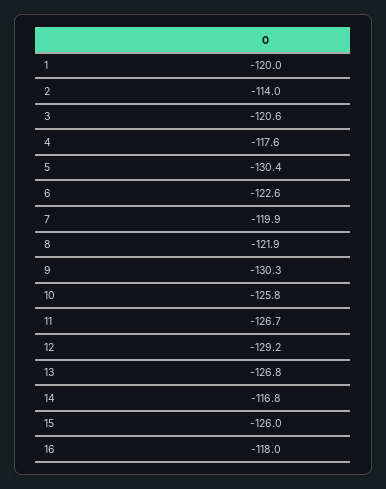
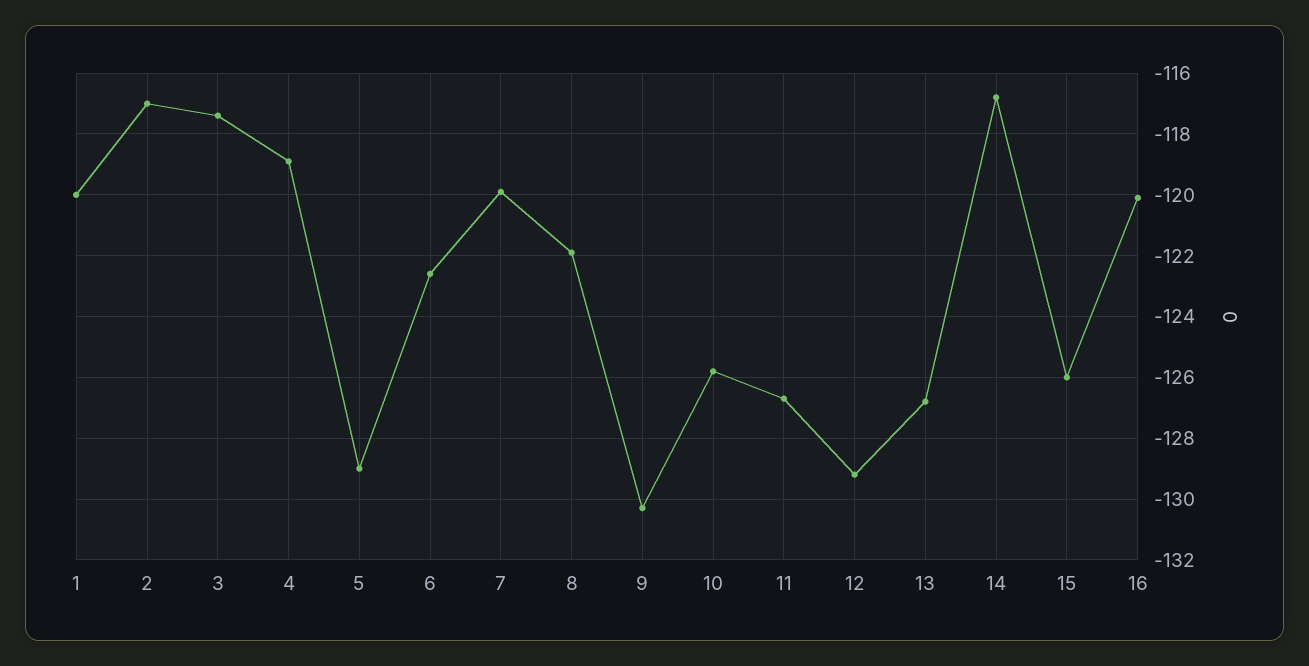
  {
    "1": -120,
-   "2": -114,
+   "2": -117,
-   "3": -120.6,
+   "3": -117.5,
-   "4": -117.6,
+   "4": -119,
-   "5": -130.4,
+   "5": -129,
    "6": -122.6,
    "7": -119.9,
    "8": -121.9,
    "9": -130.3,
    "10": -125.8,
    "11": -126.7,
    "12": -129.2,
    "13": -126.8,
    "14": -116.8,
    "15": -126,
-   "16": -118
+   "16": -120
  }

